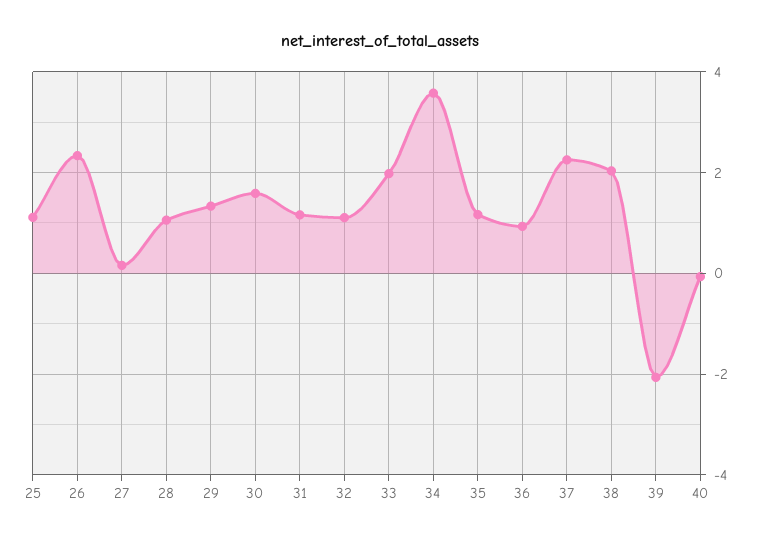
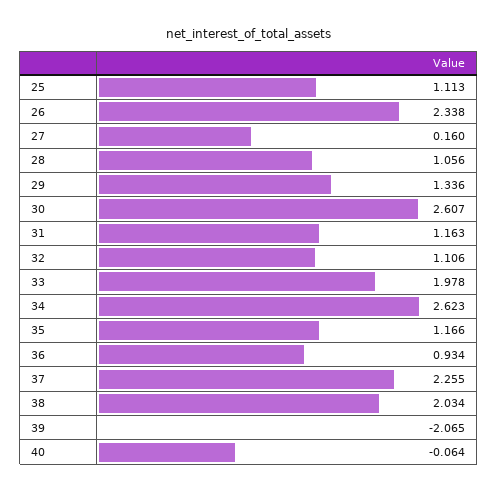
  {
    "25": 1.113,
    "26": 2.338,
    "27": 0.16,
    "28": 1.056,
    "29": 1.336,
-   "30": 1.6,
+   "30": 2.607,
    "31": 1.163,
    "32": 1.106,
    "33": 1.978,
-   "34": 3.6,
+   "34": 2.623,
    "35": 1.166,
    "36": 0.934,
    "37": 2.255,
    "38": 2.034,
    "39": -2.065,
    "40": -0.064
  }

